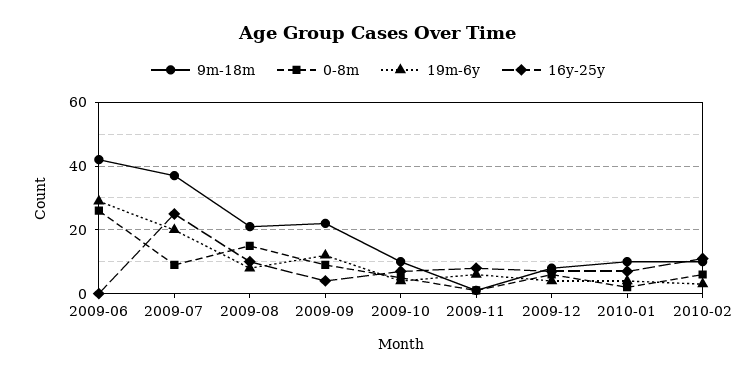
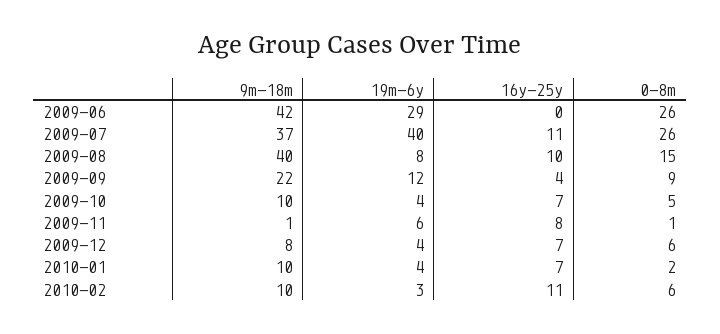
  {
    "9m-18m": {
      "2009-06": 42,
      "2009-07": 37,
-     "2009-08": 20,
+     "2009-08": 40,
      "2009-09": 22,
      "2009-10": 10,
      "2009-11": 1,
      "2009-12": 8,
      "2010-01": 10,
      "2010-02": 10
    },
    "0-8m": {
      "2009-06": 26,
-     "2009-07": 10,
+     "2009-07": 26,
      "2009-08": 15,
      "2009-09": 9,
      "2009-10": 5,
      "2009-11": 1,
      "2009-12": 6,
      "2010-01": 2,
      "2010-02": 6
    },
    "19m-6y": {
      "2009-06": 29,
-     "2009-07": 20,
+     "2009-07": 40,
      "2009-08": 8,
      "2009-09": 12,
      "2009-10": 4,
      "2009-11": 6,
      "2009-12": 4,
      "2010-01": 4,
      "2010-02": 3
    },
    "16y-25y": {
      "2009-06": 0,
-     "2009-07": 25,
+     "2009-07": 11,
      "2009-08": 10,
      "2009-09": 4,
      "2009-10": 7,
      "2009-11": 8,
      "2009-12": 7,
      "2010-01": 7,
      "2010-02": 11
    }
  }

